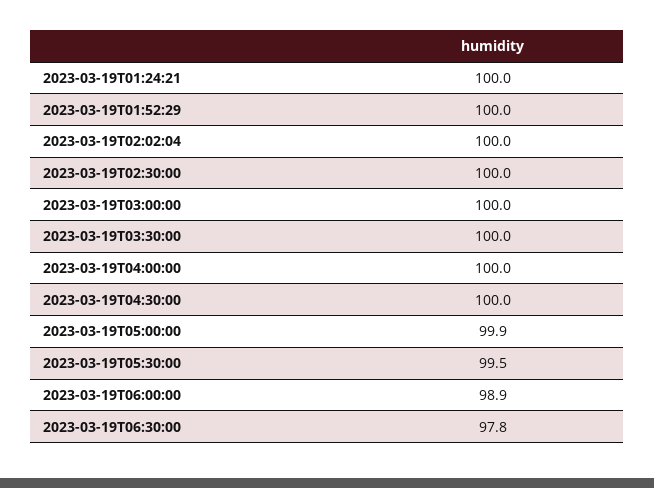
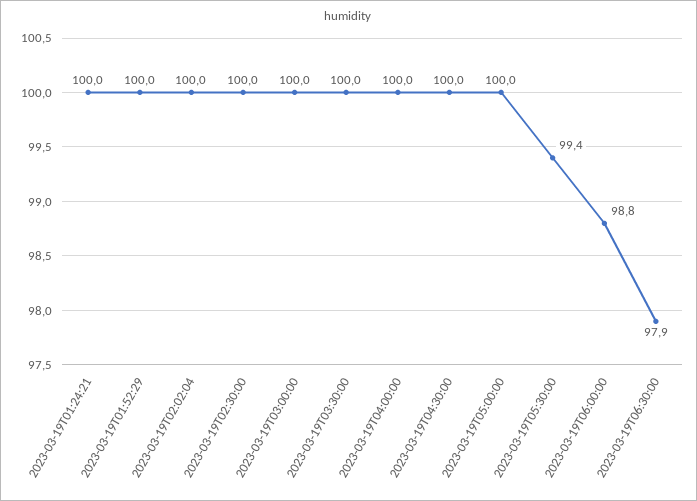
  {
    "2023-03-19T01:24:21": 100,
    "2023-03-19T01:52:29": 100,
    "2023-03-19T02:02:04": 100,
    "2023-03-19T02:30:00": 100,
    "2023-03-19T03:00:00": 100,
    "2023-03-19T03:30:00": 100,
    "2023-03-19T04:00:00": 100,
    "2023-03-19T04:30:00": 100,
-   "2023-03-19T05:00:00": 99.9,
+   "2023-03-19T05:00:00": 100,
-   "2023-03-19T05:30:00": 99.5,
+   "2023-03-19T05:30:00": 99.4,
-   "2023-03-19T06:00:00": 98.9,
+   "2023-03-19T06:00:00": 98.8,
-   "2023-03-19T06:30:00": 97.8
+   "2023-03-19T06:30:00": 97.9
  }

